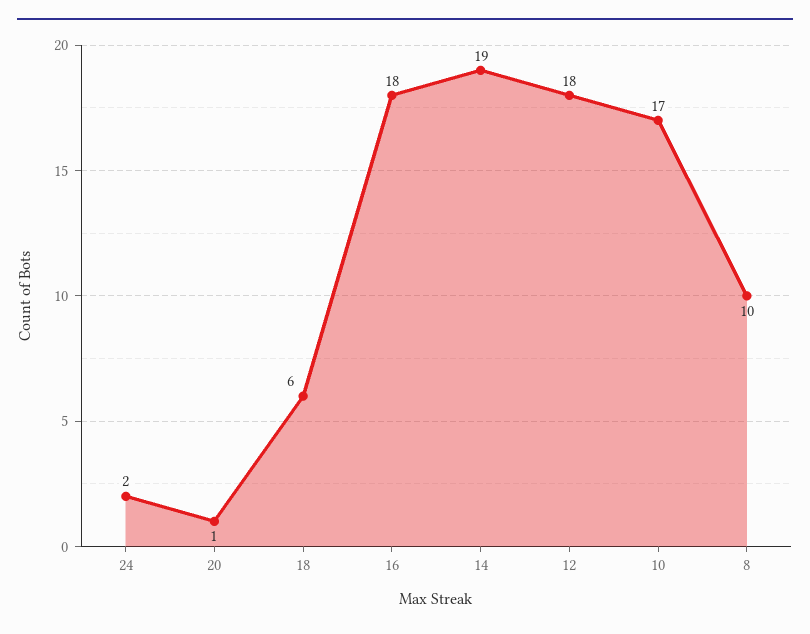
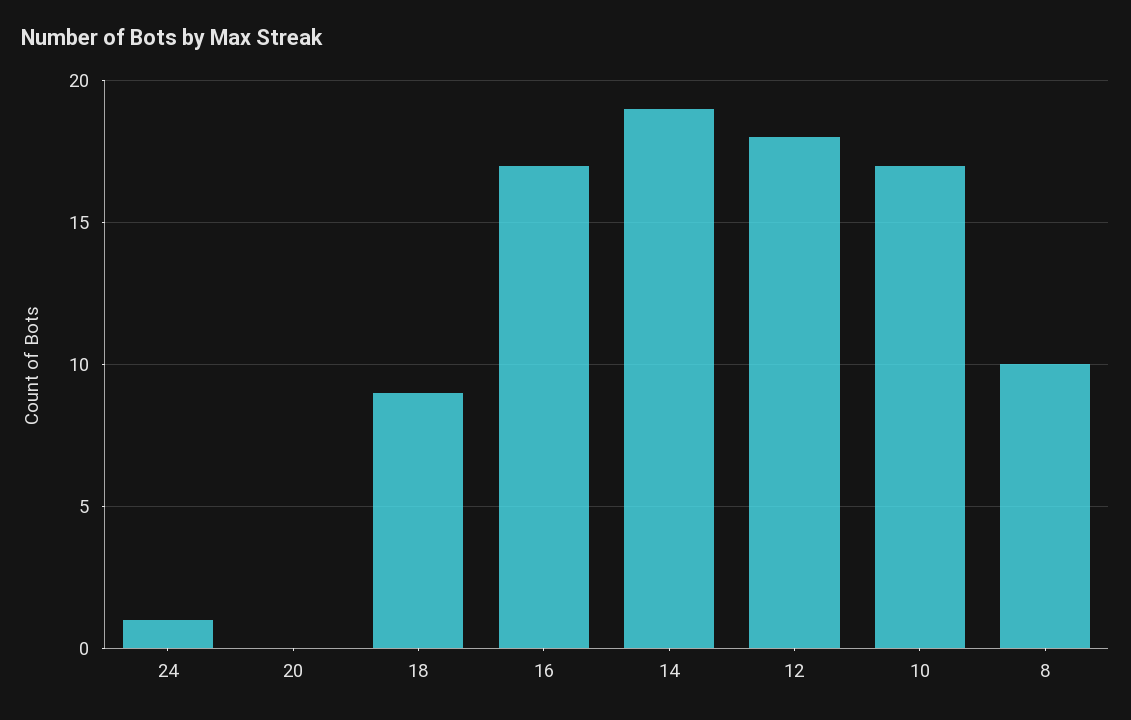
  {
-   "24": 2,
+   "24": 1,
-   "20": 1,
+   "20": 0,
-   "18": 6,
+   "18": 9,
-   "16": 18,
+   "16": 17,
    "14": 19,
    "12": 18,
    "10": 17,
    "8": 10
  }

